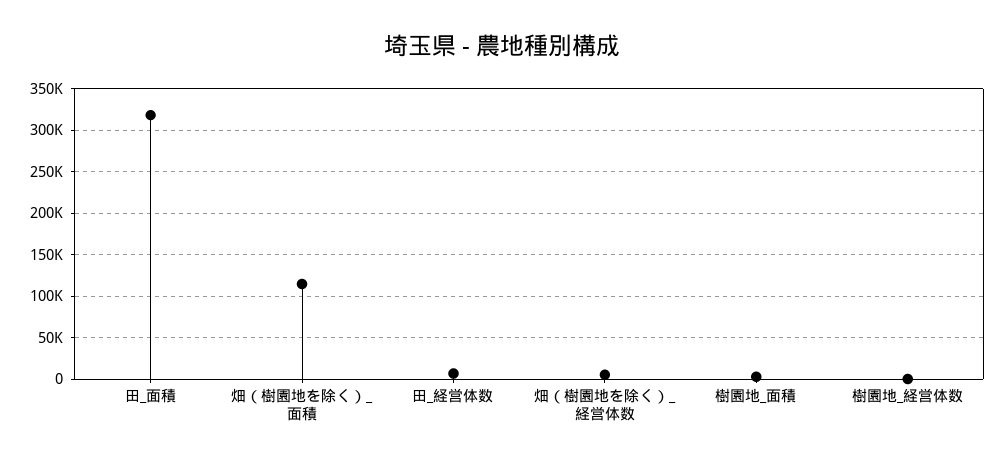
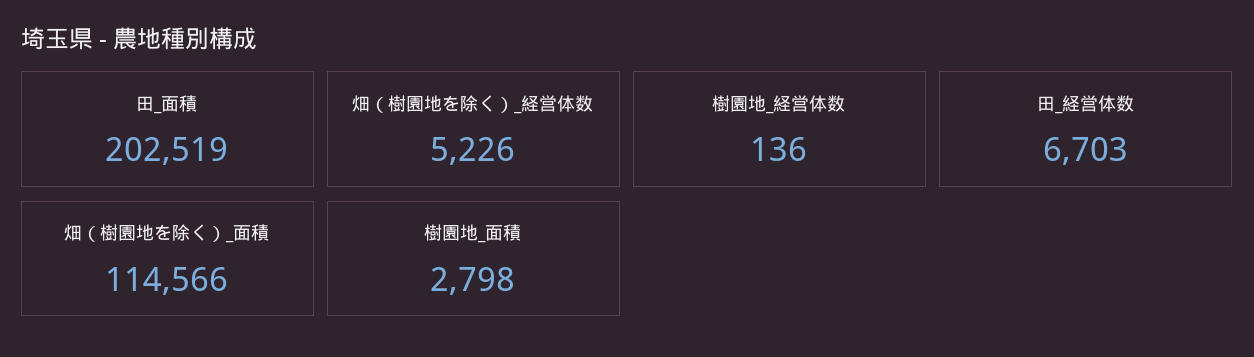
  {
-   "田_面積": 320000,
+   "田_面積": 202519,
    "畑（樹園地を除く）_面積": 114566,
    "田_経営体数": 6703,
    "畑（樹園地を除く）_経営体数": 5226,
    "樹園地_面積": 2798,
    "樹園地_経営体数": 136
  }

